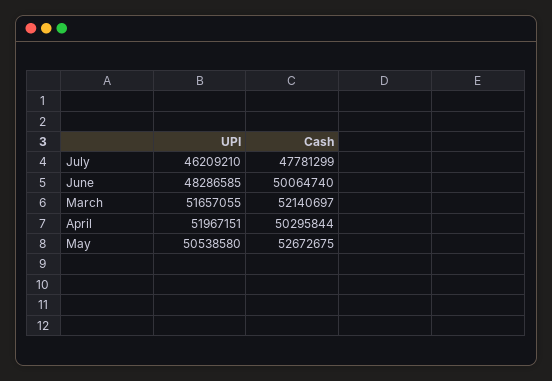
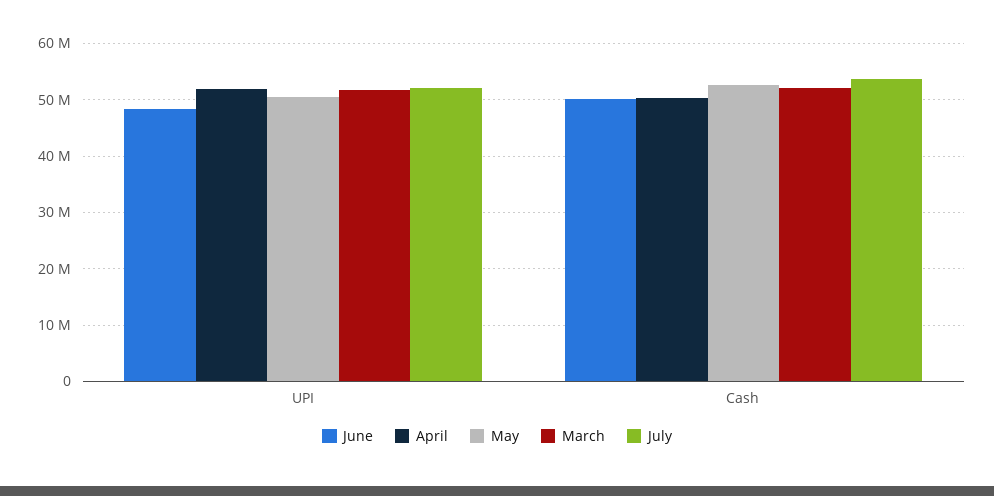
  {
    "July": {
-     "UPI": 46209210,
+     "UPI": 52000000,
-     "Cash": 47781299
+     "Cash": 54000000
    },
    "June": {
      "UPI": 48286585,
      "Cash": 50064740
    },
    "March": {
      "UPI": 51657055,
      "Cash": 52140697
    },
    "April": {
      "UPI": 51967151,
      "Cash": 50295844
    },
    "May": {
      "UPI": 50538580,
      "Cash": 52672675
    }
  }

